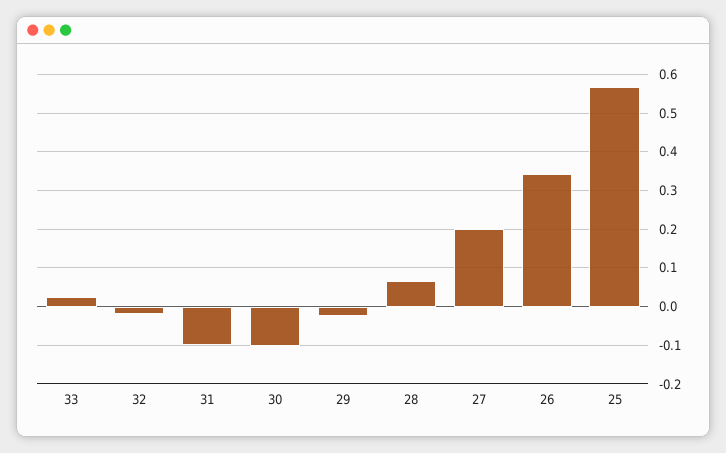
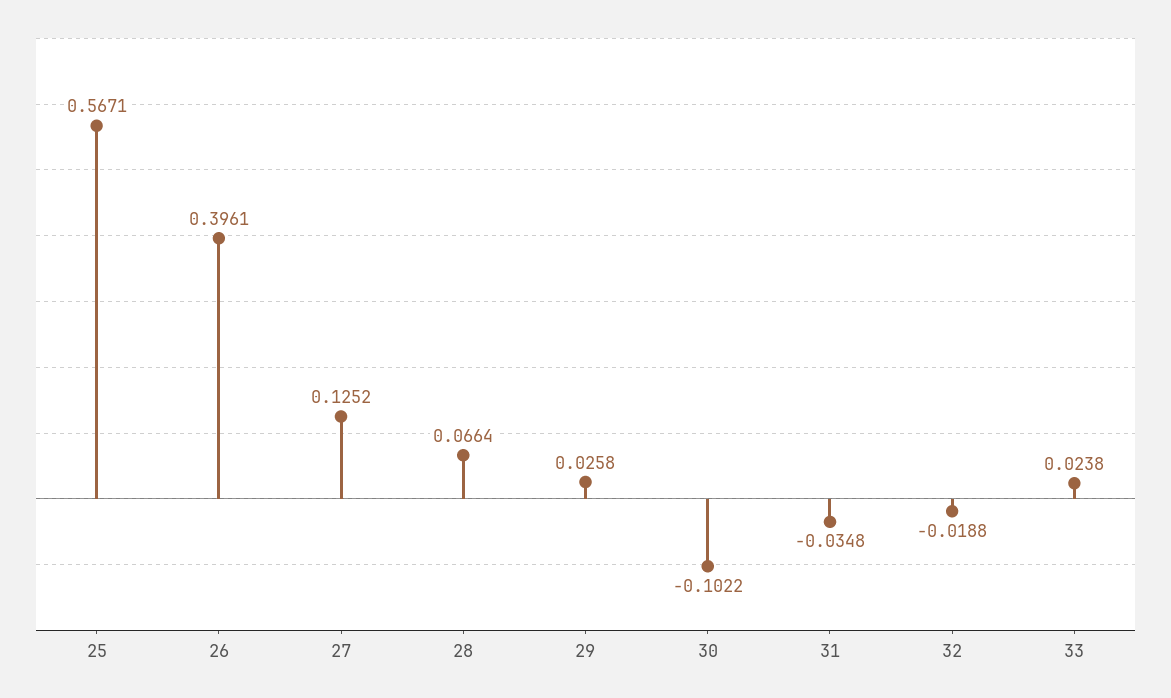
  {
    "33": 0.0238,
    "32": -0.0188,
-   "31": -0.1,
+   "31": -0.0348,
    "30": -0.1022,
-   "29": -0.02,
+   "29": 0.0258,
    "28": 0.0664,
-   "27": 0.2,
+   "27": 0.1252,
-   "26": 0.34,
+   "26": 0.3961,
    "25": 0.5671
  }

